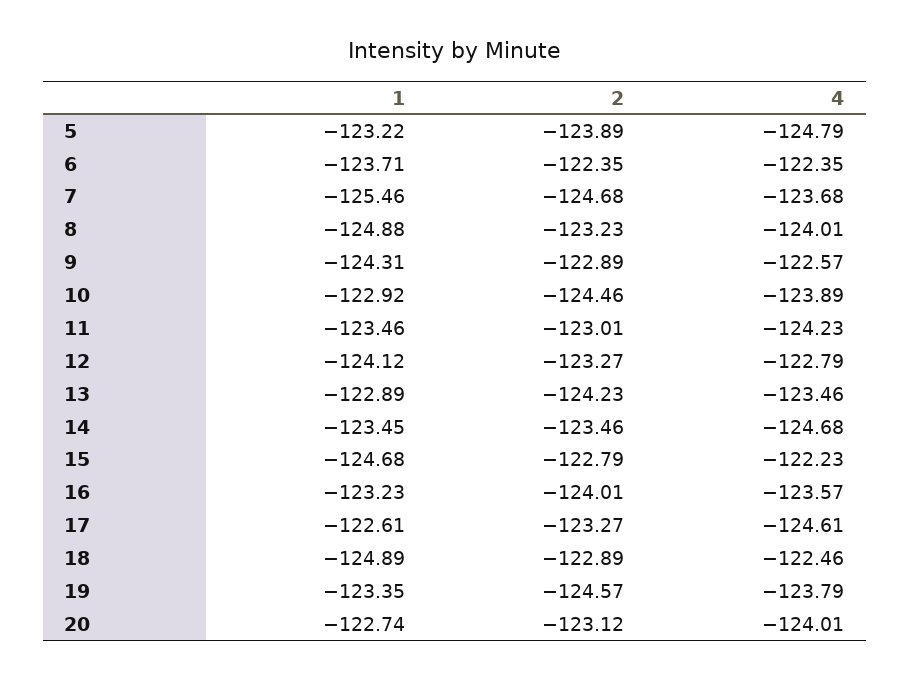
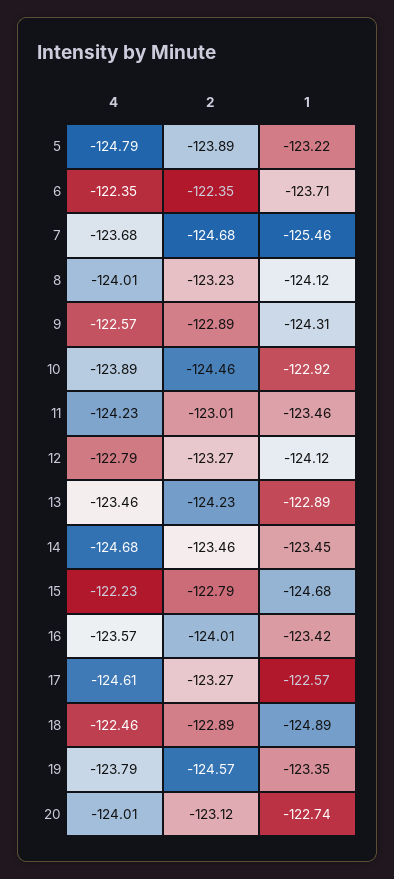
  {
    "1": {
      "5": -123.22,
      "6": -123.71,
      "7": -125.46,
-     "8": -124.88,
+     "8": -124.12,
      "9": -124.31,
      "10": -122.92,
      "11": -123.46,
      "12": -124.12,
      "13": -122.89,
      "14": -123.45,
      "15": -124.68,
-     "16": -123.23,
+     "16": -123.42,
-     "17": -122.61,
+     "17": -122.57,
      "18": -124.89,
      "19": -123.35,
      "20": -122.74
    },
    "2": {
      "5": -123.89,
      "6": -122.35,
      "7": -124.68,
      "8": -123.23,
      "9": -122.89,
      "10": -124.46,
      "11": -123.01,
      "12": -123.27,
      "13": -124.23,
      "14": -123.46,
      "15": -122.79,
      "16": -124.01,
      "17": -123.27,
      "18": -122.89,
      "19": -124.57,
      "20": -123.12
    },
    "4": {
      "5": -124.79,
      "6": -122.35,
      "7": -123.68,
      "8": -124.01,
      "9": -122.57,
      "10": -123.89,
      "11": -124.23,
      "12": -122.79,
      "13": -123.46,
      "14": -124.68,
      "15": -122.23,
      "16": -123.57,
      "17": -124.61,
      "18": -122.46,
      "19": -123.79,
      "20": -124.01
    }
  }

